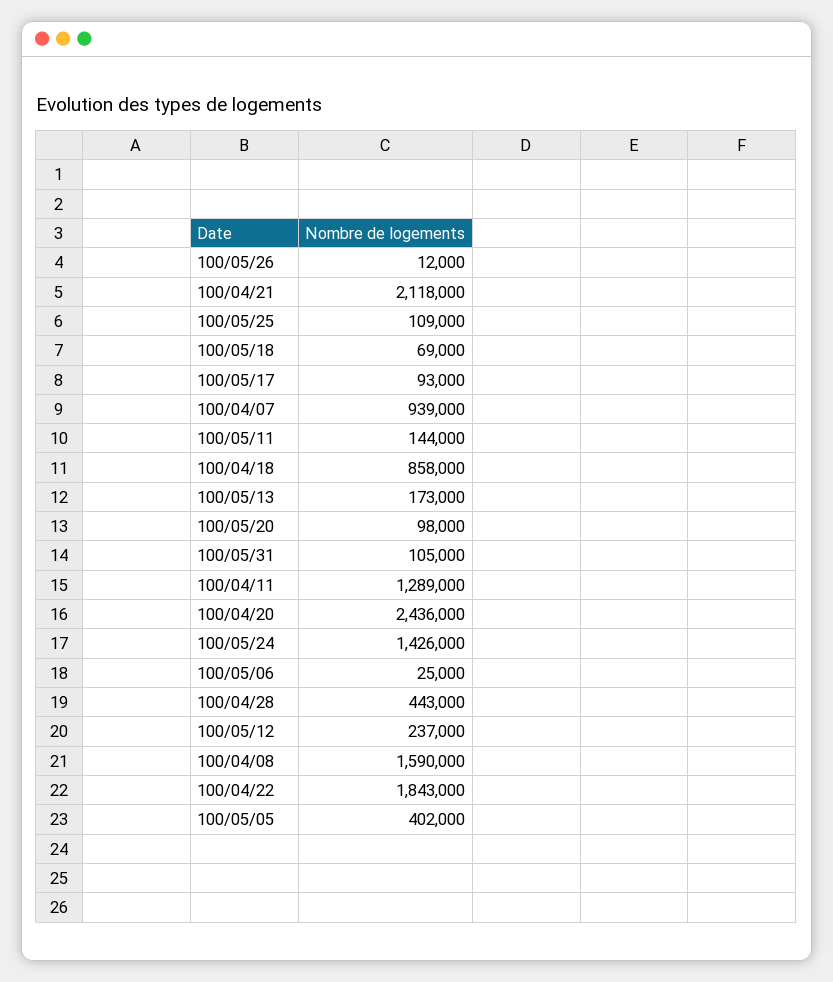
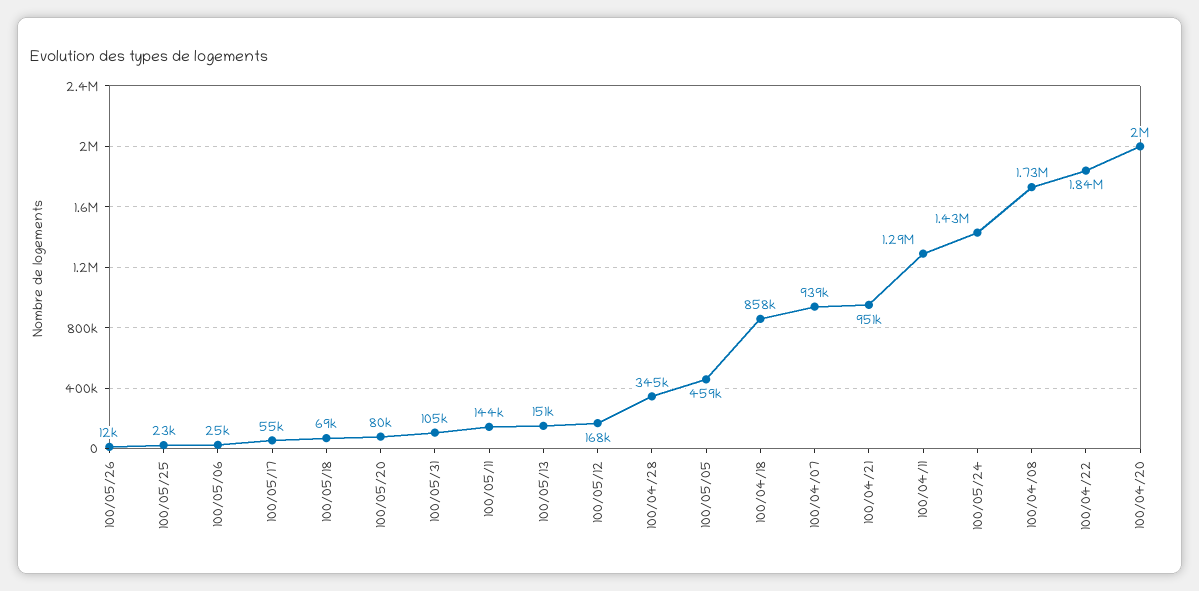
  {
    "100/05/26": 12000,
-   "100/04/21": 2118000,
+   "100/04/21": 951000,
-   "100/05/25": 109000,
+   "100/05/25": 23000,
    "100/05/18": 69000,
-   "100/05/17": 93000,
+   "100/05/17": 55000,
    "100/04/07": 939000,
    "100/05/11": 144000,
    "100/04/18": 858000,
-   "100/05/13": 173000,
+   "100/05/13": 151000,
-   "100/05/20": 98000,
+   "100/05/20": 80000,
    "100/05/31": 105000,
    "100/04/11": 1289000,
-   "100/04/20": 2436000,
+   "100/04/20": 2000000,
    "100/05/24": 1426000,
    "100/05/06": 25000,
-   "100/04/28": 443000,
+   "100/04/28": 345000,
-   "100/05/12": 237000,
+   "100/05/12": 168000,
-   "100/04/08": 1590000,
+   "100/04/08": 1730000,
    "100/04/22": 1843000,
-   "100/05/05": 402000
+   "100/05/05": 459000
  }

